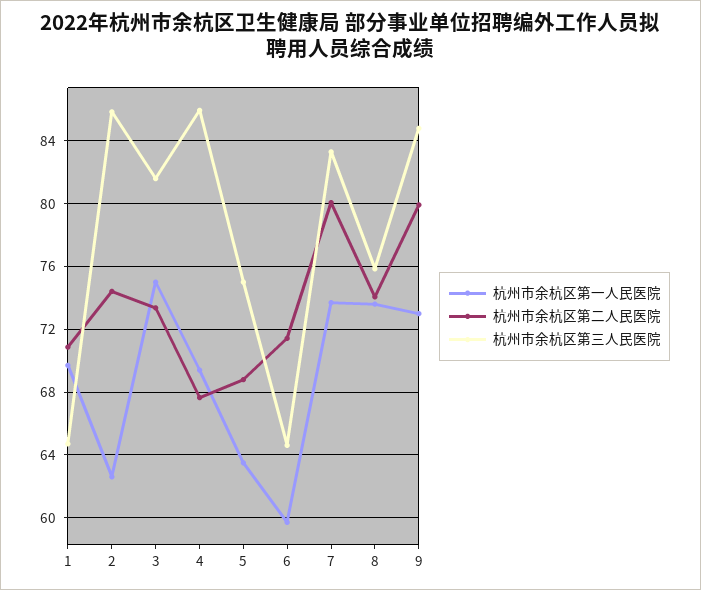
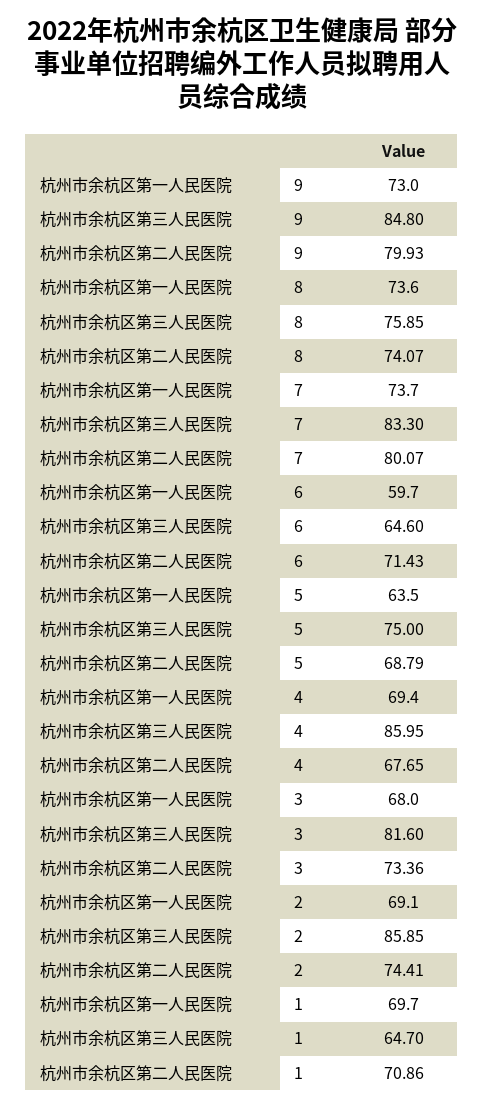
  {
    "杭州市余杭区第一人民医院": {
      "1": 69.7,
-     "2": 62.5,
+     "2": 69.1,
-     "3": 75,
+     "3": 68,
      "4": 69.4,
      "5": 63.5,
      "6": 59.7,
      "7": 73.7,
      "8": 73.6,
      "9": 73
    },
    "杭州市余杭区第二人民医院": {
      "1": 70.86,
      "2": 74.41,
      "3": 73.36,
      "4": 67.65,
      "5": 68.79,
      "6": 71.43,
      "7": 80.07,
      "8": 74.07,
      "9": 79.93
    },
    "杭州市余杭区第三人民医院": {
      "1": 64.7,
      "2": 85.85,
      "3": 81.6,
      "4": 85.95,
      "5": 75,
      "6": 64.6,
      "7": 83.3,
      "8": 75.85,
      "9": 84.8
    }
  }

